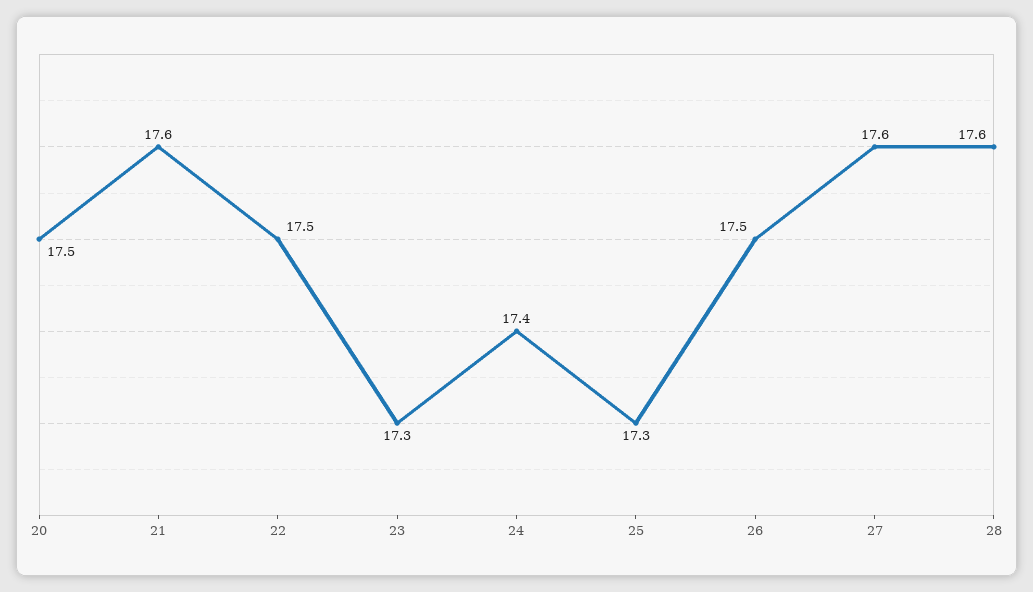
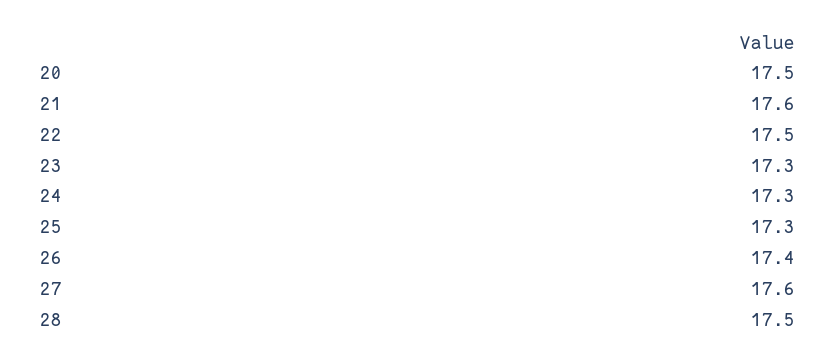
  {
    "20": 17.5,
    "21": 17.6,
    "22": 17.5,
    "23": 17.3,
-   "24": 17.4,
+   "24": 17.3,
    "25": 17.3,
-   "26": 17.5,
+   "26": 17.4,
    "27": 17.6,
-   "28": 17.6
+   "28": 17.5
  }

